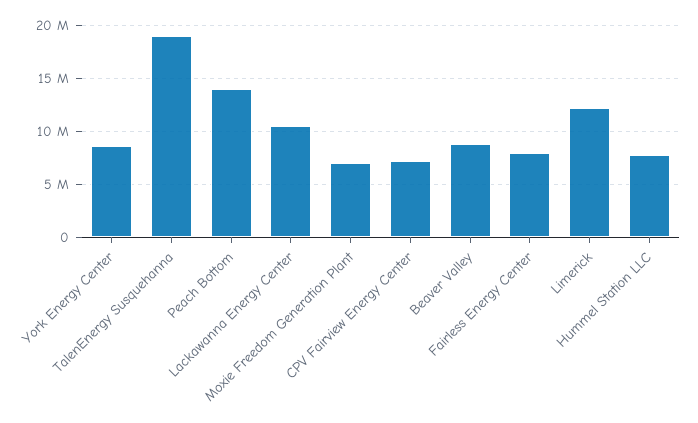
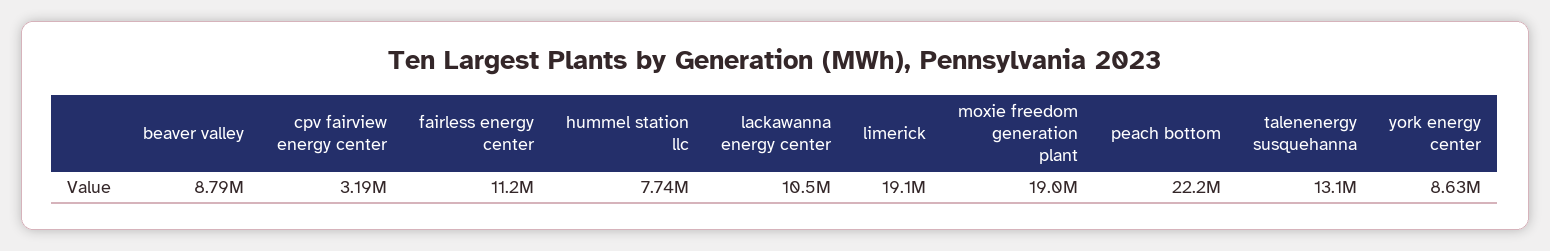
  {
    "York Energy Center": 8630000,
-   "TalenEnergy Susquehanna": 19000000,
+   "TalenEnergy Susquehanna": 13100000,
-   "Peach Bottom": 14000000,
+   "Peach Bottom": 22200000,
    "Lackawanna Energy Center": 10500000,
-   "Moxie Freedom Generation Plant": 7000000,
+   "Moxie Freedom Generation Plant": 19000000,
-   "CPV Fairview Energy Center": 7000000,
+   "CPV Fairview Energy Center": 3190000,
    "Beaver Valley": 8790000,
-   "Fairless Energy Center": 8000000,
+   "Fairless Energy Center": 11200000,
-   "Limerick": 12000000,
+   "Limerick": 19100000,
    "Hummel Station LLC": 7740000
  }

